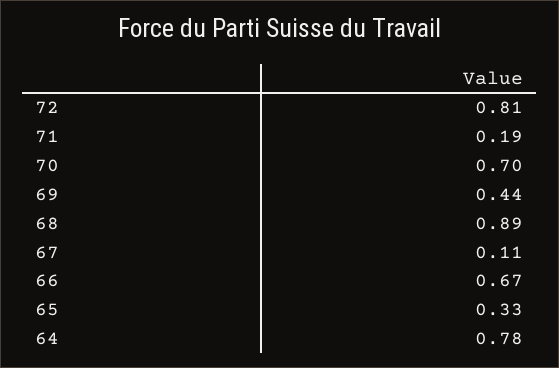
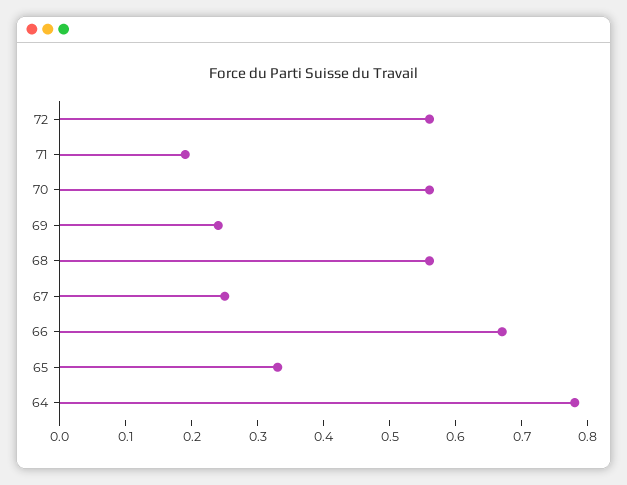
  {
-   "72": 0.81,
+   "72": 0.55,
    "71": 0.19,
-   "70": 0.7,
+   "70": 0.55,
-   "69": 0.44,
+   "69": 0.25,
-   "68": 0.89,
+   "68": 0.55,
-   "67": 0.11,
+   "67": 0.25,
    "66": 0.67,
    "65": 0.33,
    "64": 0.78
  }

